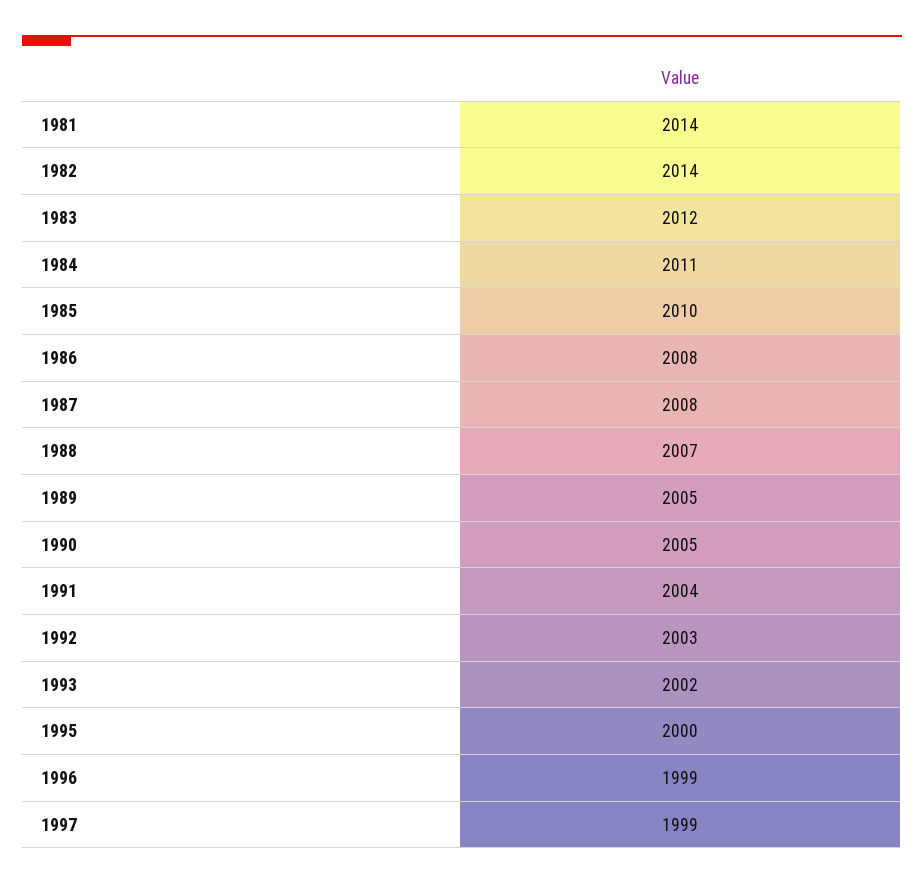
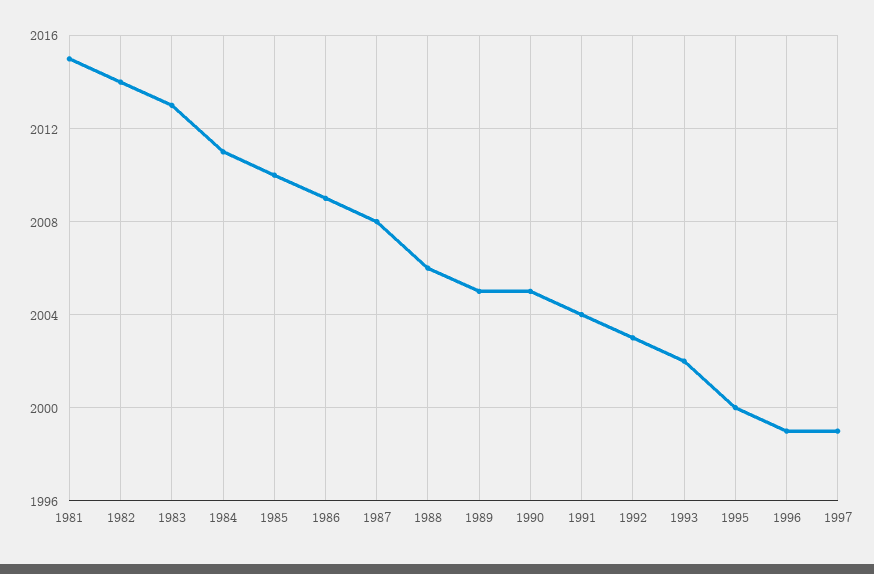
  {
-   "1981": 2014,
+   "1981": 2015,
    "1982": 2014,
-   "1983": 2012,
+   "1983": 2013,
    "1984": 2011,
    "1985": 2010,
-   "1986": 2008,
+   "1986": 2009,
    "1987": 2008,
-   "1988": 2007,
+   "1988": 2006,
    "1989": 2005,
    "1990": 2005,
    "1991": 2004,
    "1992": 2003,
    "1993": 2002,
    "1995": 2000,
    "1996": 1999,
    "1997": 1999
  }

